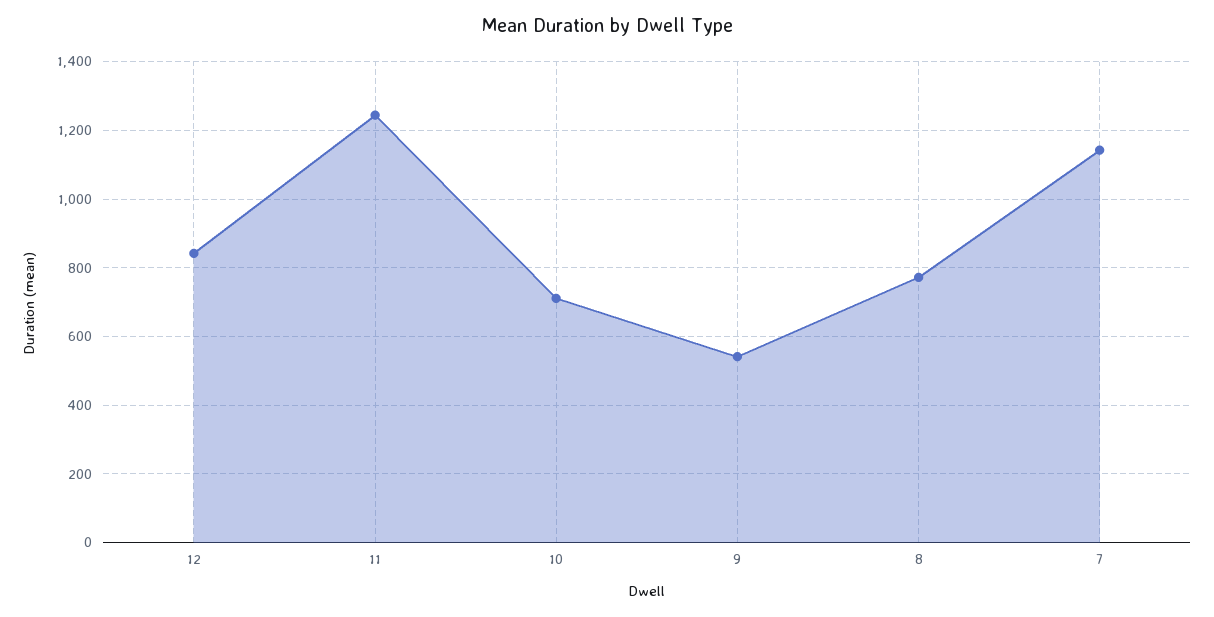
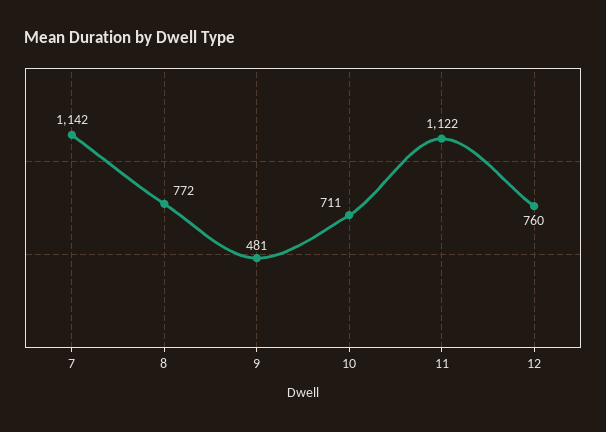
  {
-   "12": 840,
+   "12": 760,
-   "11": 1240,
+   "11": 1122,
    "10": 711,
-   "9": 540,
+   "9": 481,
    "8": 772,
    "7": 1142
  }

